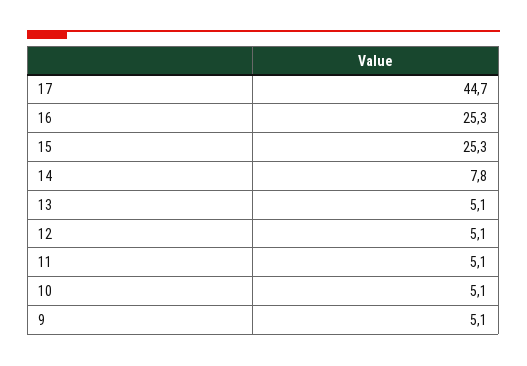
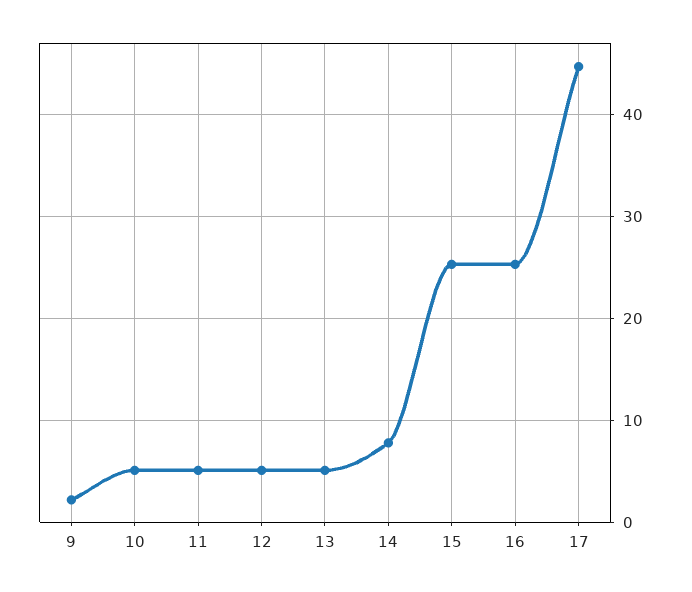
  {
    "17": 44.7,
    "16": 25.3,
    "15": 25.3,
    "14": 7.8,
    "13": 5.1,
    "12": 5.1,
    "11": 5.1,
    "10": 5.1,
-   "9": 5.1
+   "9": 2
  }

